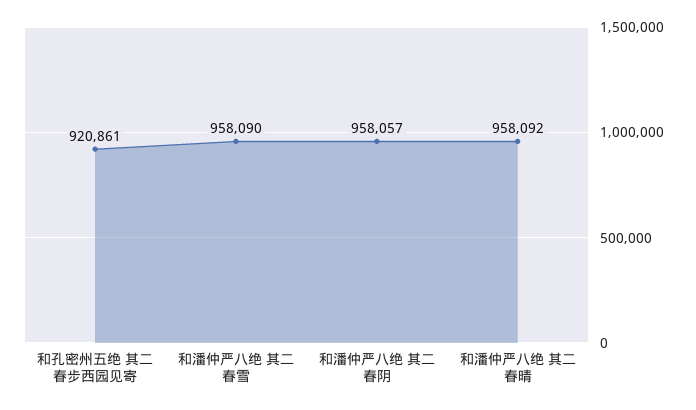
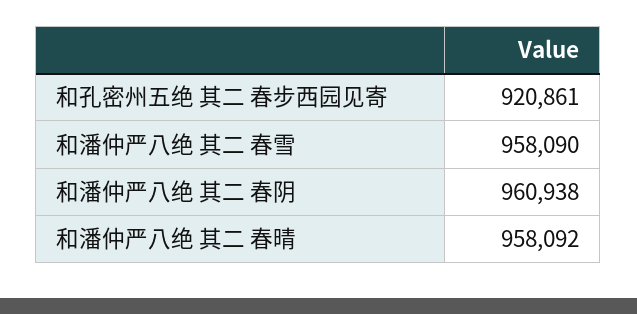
  {
    "和孔密州五绝 其二 春步西园见寄": 920861,
    "和潘仲严八绝 其二 春雪": 958090,
-   "和潘仲严八绝 其二 春阴": 958057,
+   "和潘仲严八绝 其二 春阴": 960938,
    "和潘仲严八绝 其二 春晴": 958092
  }

